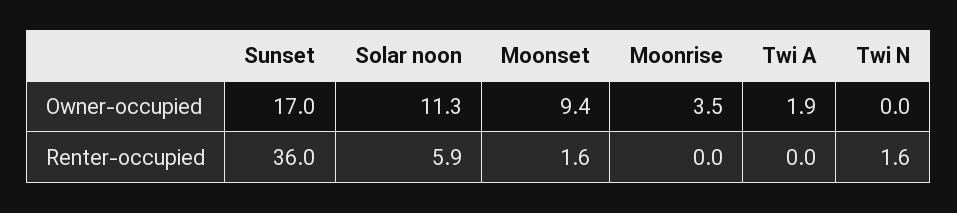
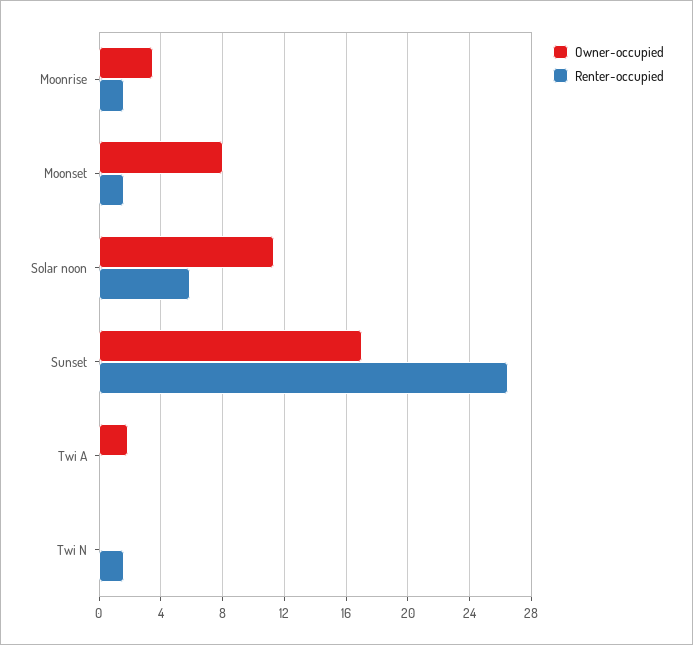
  {
    "Owner-occupied": {
      "Sunset": 17,
      "Solar noon": 11.3,
-     "Moonset": 9.4,
+     "Moonset": 8,
      "Moonrise": 3.5,
      "Twi A": 1.9,
      "Twi N": 0
    },
    "Renter-occupied": {
-     "Sunset": 36,
+     "Sunset": 26.5,
      "Solar noon": 5.9,
      "Moonset": 1.6,
-     "Moonrise": 0,
+     "Moonrise": 1.5,
      "Twi A": 0,
      "Twi N": 1.6
    }
  }

